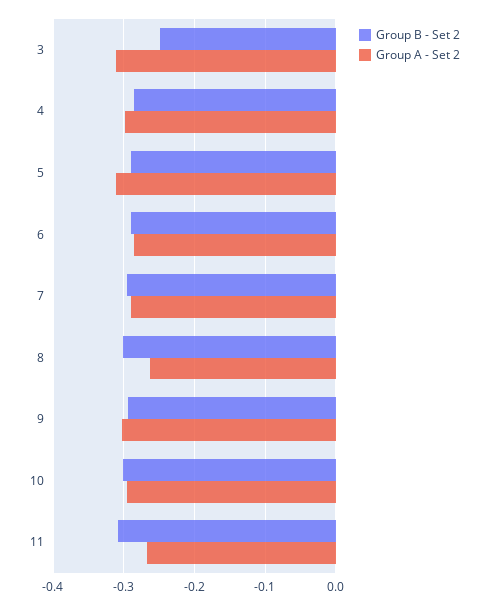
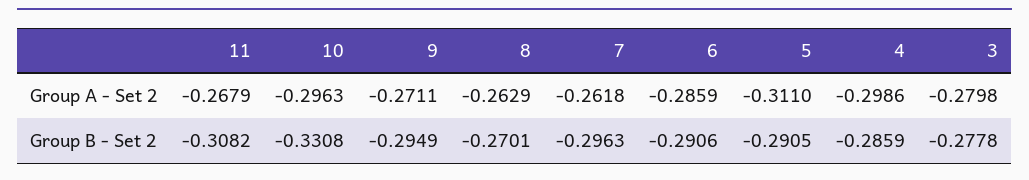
  {
    "Group B - Set 2": {
-     "3": -0.25,
+     "3": -0.2778,
      "4": -0.2859,
      "5": -0.2905,
      "6": -0.2906,
      "7": -0.2963,
-     "8": -0.3,
+     "8": -0.2701,
      "9": -0.2949,
-     "10": -0.3,
+     "10": -0.3308,
      "11": -0.3082
    },
    "Group A - Set 2": {
-     "3": -0.31,
+     "3": -0.2798,
      "4": -0.2986,
      "5": -0.311,
      "6": -0.2859,
-     "7": -0.29,
+     "7": -0.2618,
      "8": -0.2629,
-     "9": -0.3,
+     "9": -0.2711,
      "10": -0.2963,
      "11": -0.2679
    }
  }

